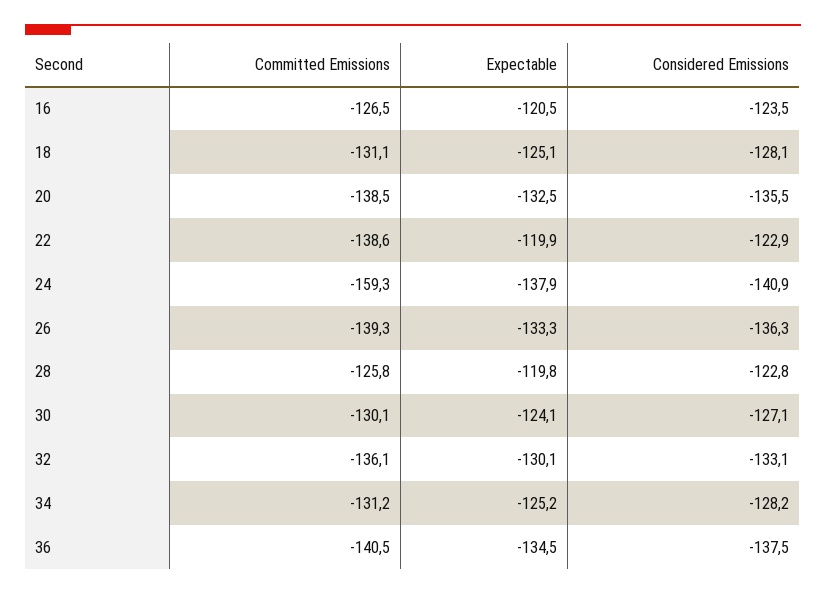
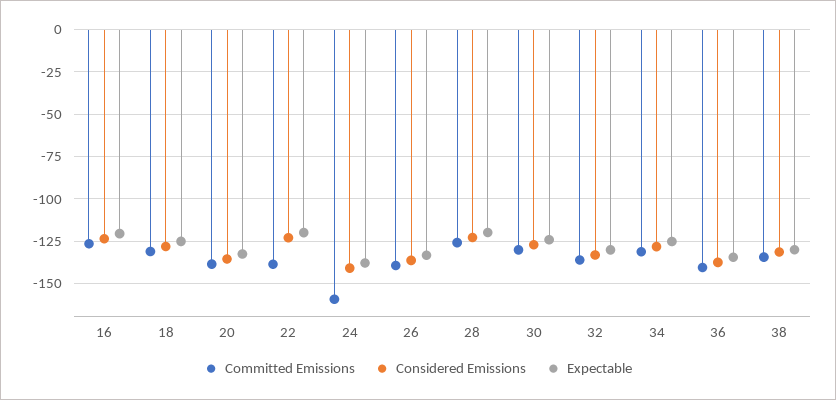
  {
    "Committed Emissions": {
      "16": -126.5,
      "18": -131.1,
      "20": -138.5,
      "22": -138.6,
      "24": -159.3,
      "26": -139.3,
      "28": -125.8,
      "30": -130.1,
      "32": -136.1,
      "34": -131.2,
-     "36": -140.5
+     "36": -140.5,
+     "38": -135
    },
    "Expectable": {
      "16": -120.5,
      "18": -125.1,
      "20": -132.5,
      "22": -119.9,
      "24": -137.9,
      "26": -133.3,
      "28": -119.8,
      "30": -124.1,
      "32": -130.1,
      "34": -125.2,
-     "36": -134.5
+     "36": -134.5,
+     "38": -130
    },
    "Considered Emissions": {
      "16": -123.5,
      "18": -128.1,
      "20": -135.5,
      "22": -122.9,
      "24": -140.9,
      "26": -136.3,
      "28": -122.8,
      "30": -127.1,
      "32": -133.1,
      "34": -128.2,
-     "36": -137.5
+     "36": -137.5,
+     "38": -130
    }
  }

